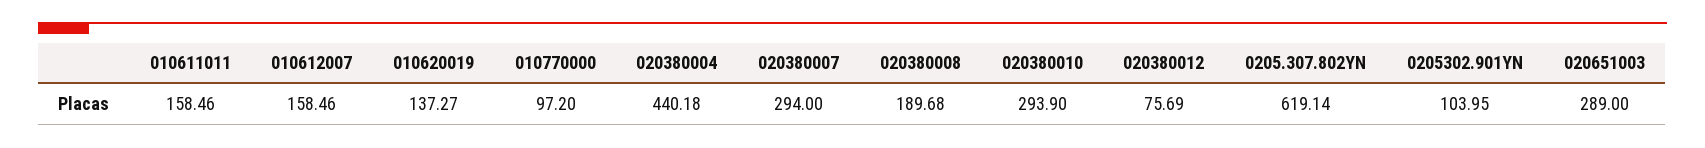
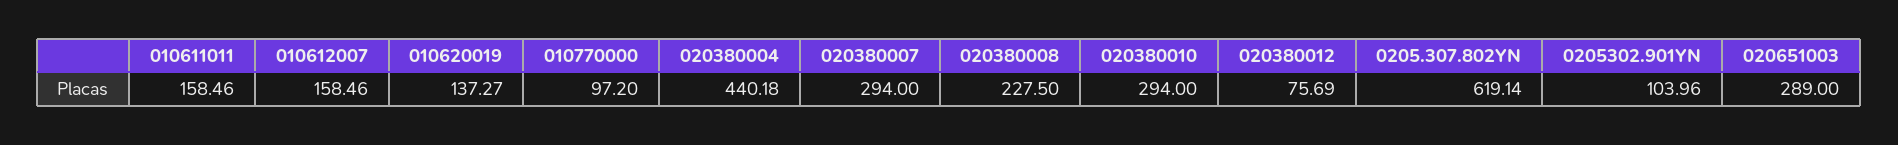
  {
    "010611011": 158.46,
    "010612007": 158.46,
    "010620019": 137.27,
    "010770000": 97.2,
    "020380004": 440.18,
    "020380007": 294,
-   "020380008": 189.68,
+   "020380008": 227.5,
-   "020380010": 293.9,
+   "020380010": 294,
    "020380012": 75.69,
    "0205.307.802YN": 619.14,
-   "0205302.901YN": 103.95,
+   "0205302.901YN": 103.96,
    "020651003": 289
  }

